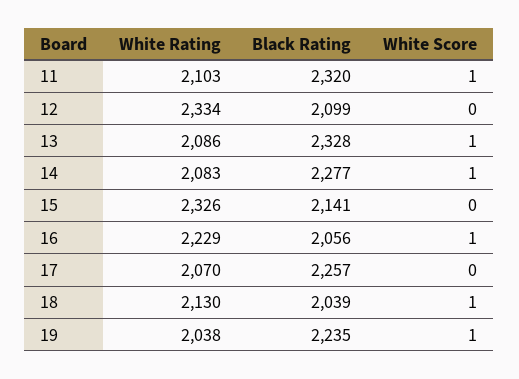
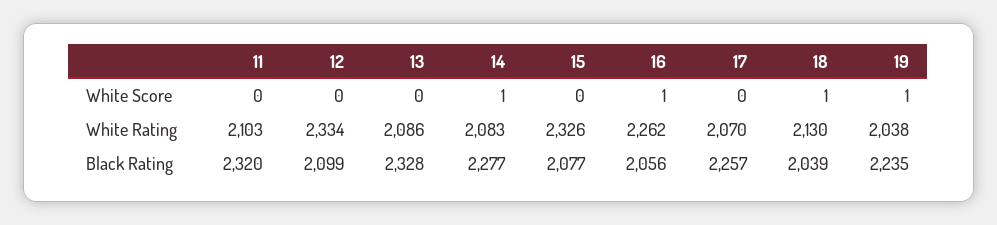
  {
    "White Rating": {
      "11": 2103,
      "12": 2334,
      "13": 2086,
      "14": 2083,
      "15": 2326,
-     "16": 2229,
+     "16": 2262,
      "17": 2070,
      "18": 2130,
      "19": 2038
    },
    "Black Rating": {
      "11": 2320,
      "12": 2099,
      "13": 2328,
      "14": 2277,
-     "15": 2141,
+     "15": 2077,
      "16": 2056,
      "17": 2257,
      "18": 2039,
      "19": 2235
    },
    "White Score": {
-     "11": 1,
+     "11": 0,
      "12": 0,
-     "13": 1,
+     "13": 0,
      "14": 1,
      "15": 0,
      "16": 1,
      "17": 0,
      "18": 1,
      "19": 1
    }
  }

